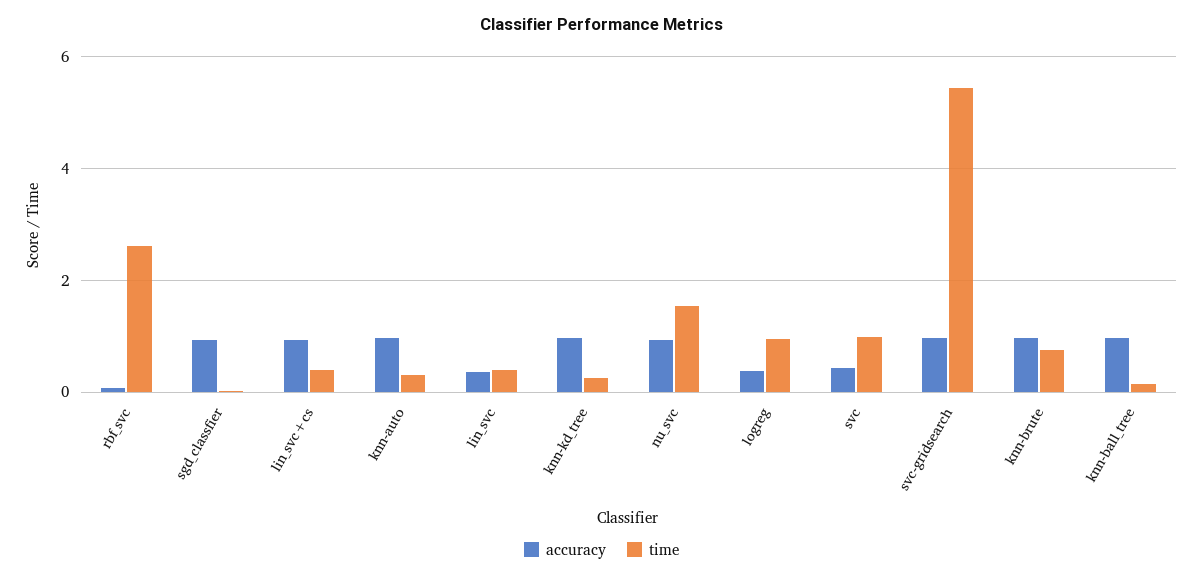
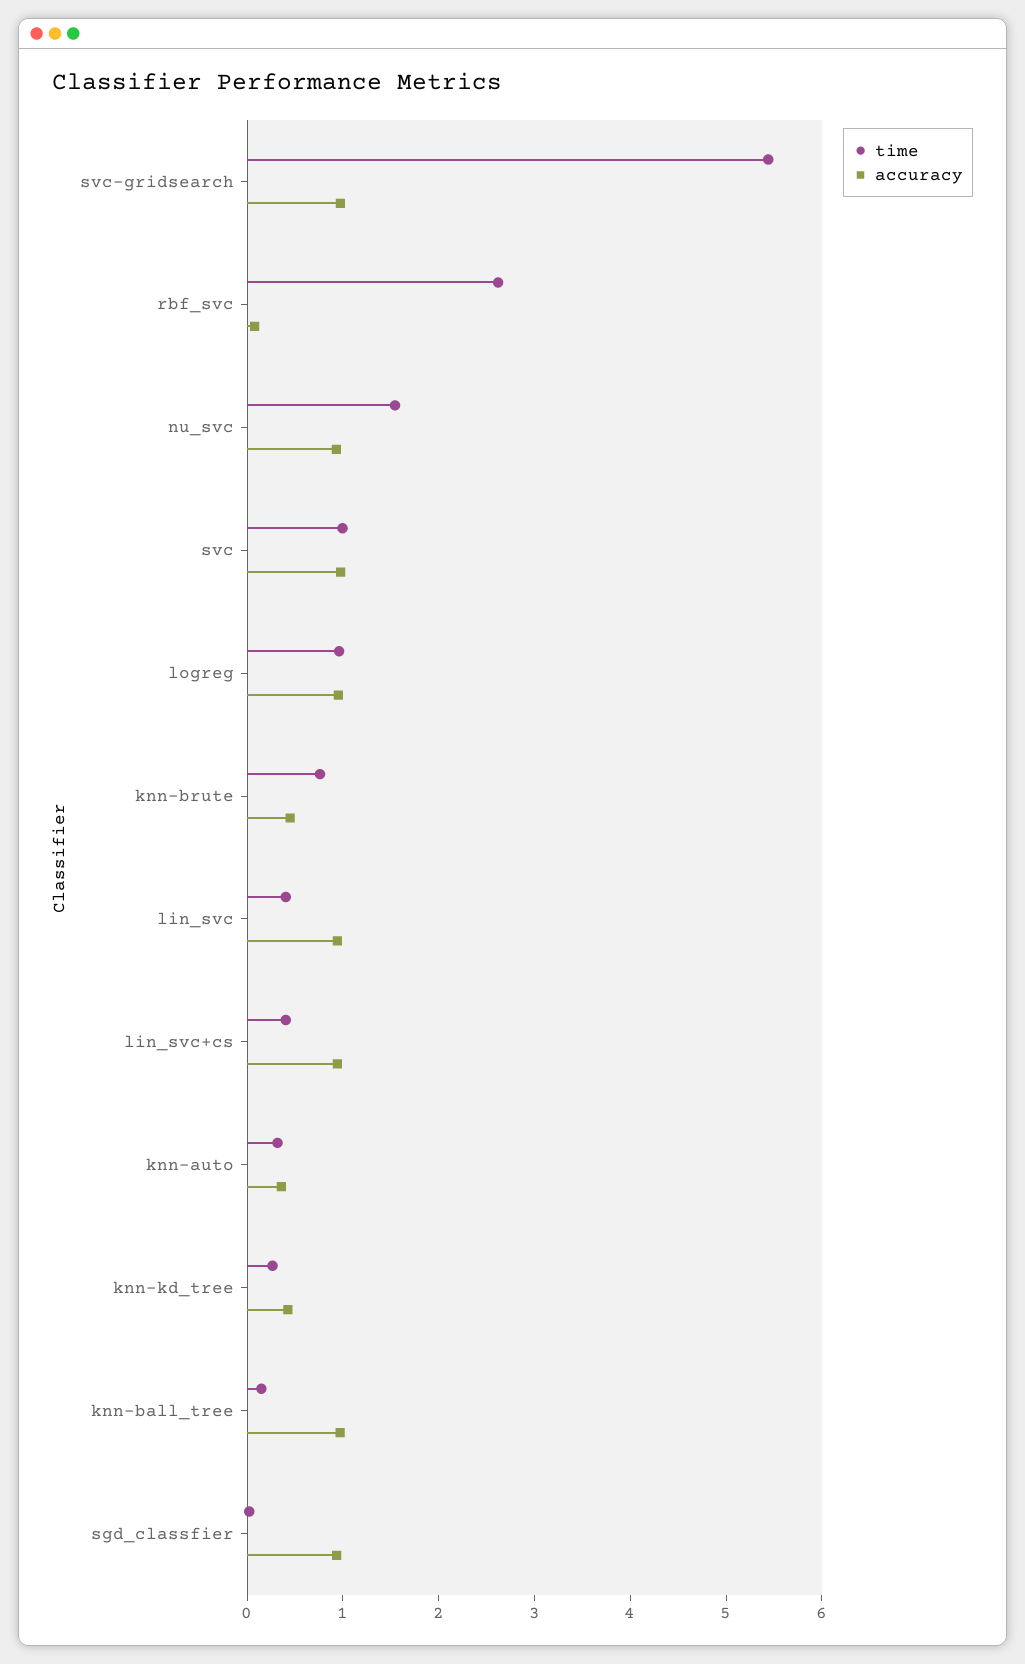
  {
    "accuracy": {
      "rbf_svc": 0,
      "sgd_classfier": 1,
      "lin_svc+cs": 1,
-     "knn-auto": 1,
+     "knn-auto": 0.4,
-     "lin_svc": 0.4,
+     "lin_svc": 1,
-     "knn-kd_tree": 1,
+     "knn-kd_tree": 0.4,
      "nu_svc": 1,
-     "logreg": 0.4,
+     "logreg": 1,
-     "svc": 0.4,
+     "svc": 1,
      "svc-gridsearch": 1,
-     "knn-brute": 1,
+     "knn-brute": 0.4,
      "knn-ball_tree": 1
    },
    "time": {
      "rbf_svc": 2.6,
      "sgd_classfier": 0,
      "lin_svc+cs": 0.4,
      "knn-auto": 0.4,
      "lin_svc": 0.4,
      "knn-kd_tree": 0.2,
      "nu_svc": 1.6,
      "logreg": 1,
      "svc": 1,
      "svc-gridsearch": 5.4,
      "knn-brute": 0.8,
      "knn-ball_tree": 0.2
    }
  }

